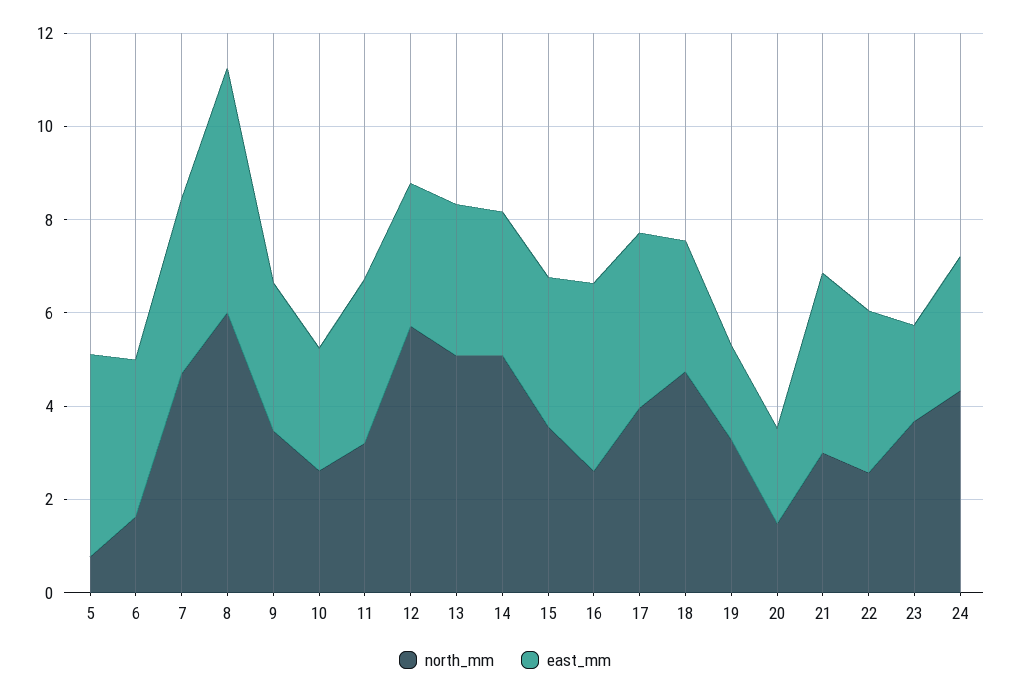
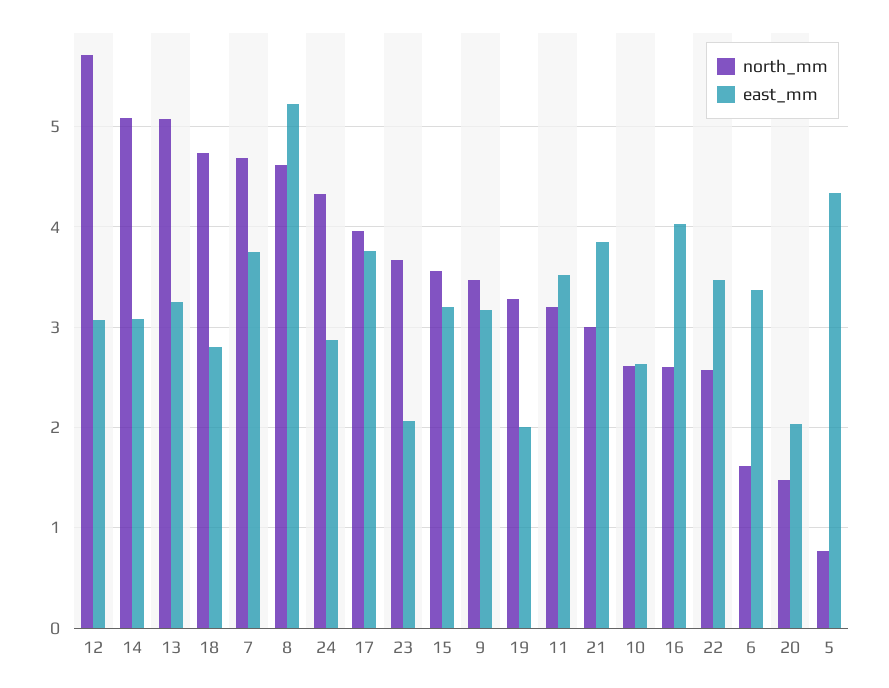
  {
    "north_mm": {
      "5": 0.8,
      "6": 1.6,
      "7": 4.7,
-     "8": 6,
+     "8": 4.6,
      "9": 3.5,
      "10": 2.6,
      "11": 3.2,
      "12": 5.7,
      "13": 5.1,
      "14": 5.1,
      "15": 3.6,
      "16": 2.6,
      "17": 4,
      "18": 4.7,
      "19": 3.3,
      "20": 1.5,
      "21": 3,
      "22": 2.6,
      "23": 3.7,
      "24": 4.3
    },
    "east_mm": {
      "5": 4.3,
      "6": 3.4,
      "7": 3.8,
      "8": 5.2,
      "9": 3.2,
      "10": 2.6,
      "11": 3.5,
      "12": 3.1,
      "13": 3.3,
      "14": 3.1,
      "15": 3.2,
      "16": 4,
      "17": 3.8,
      "18": 2.8,
      "19": 2,
      "20": 2,
      "21": 3.9,
      "22": 3.5,
      "23": 2.1,
      "24": 2.9
    }
  }

